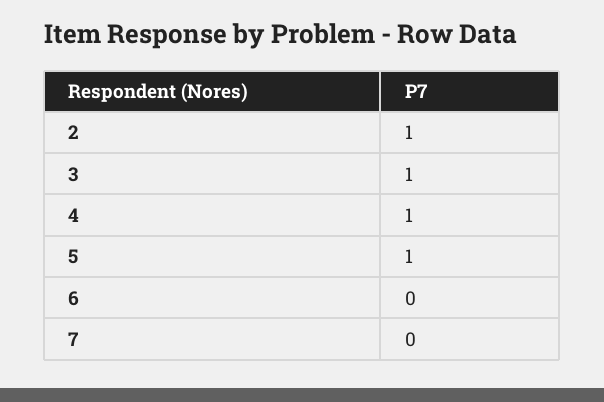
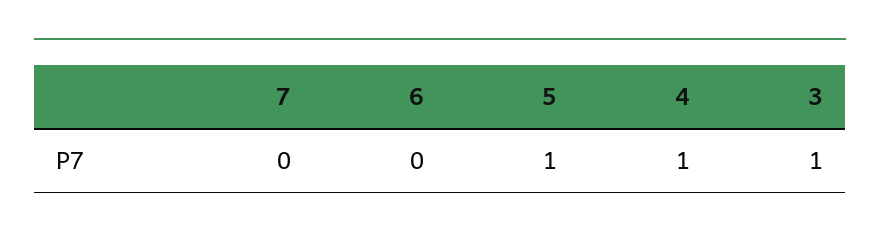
  {
-   "2": 1,
    "3": 1,
    "4": 1,
    "5": 1,
    "6": 0,
    "7": 0
  }

